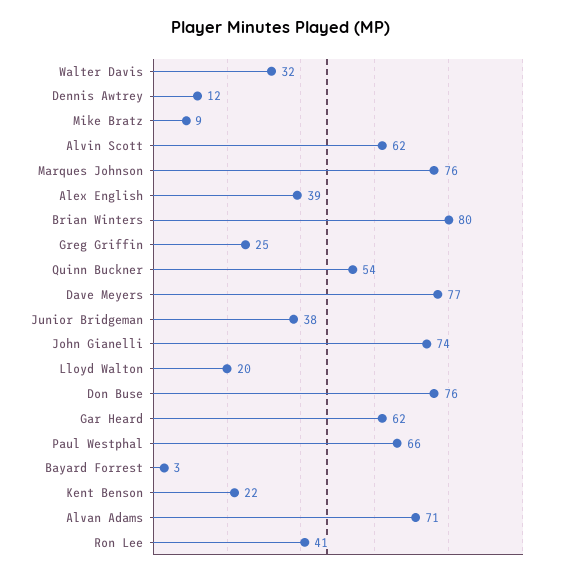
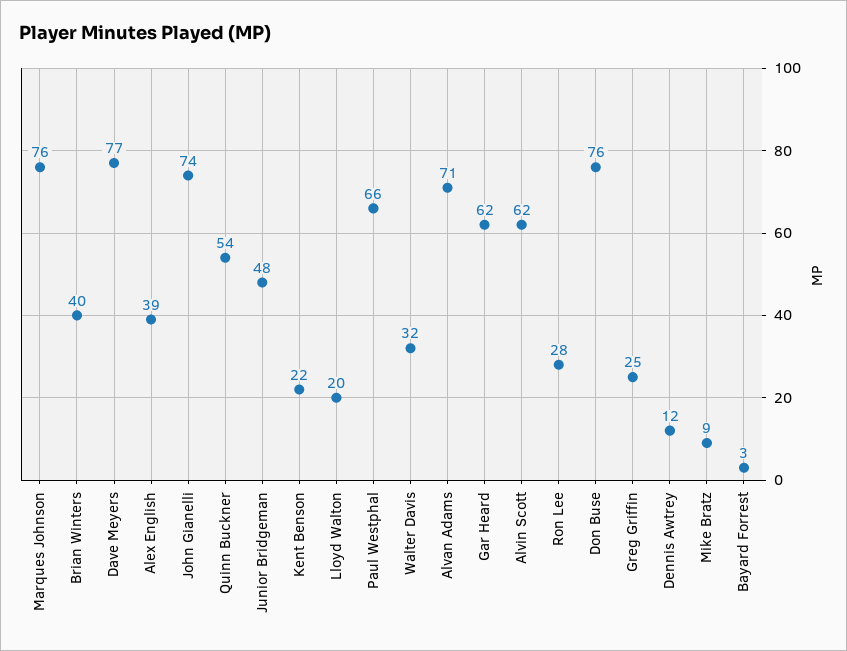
  {
    "Walter Davis": 32,
    "Dennis Awtrey": 12,
    "Mike Bratz": 9,
    "Alvin Scott": 62,
    "Marques Johnson": 76,
    "Alex English": 39,
-   "Brian Winters": 80,
+   "Brian Winters": 40,
    "Greg Griffin": 25,
    "Quinn Buckner": 54,
    "Dave Meyers": 77,
-   "Junior Bridgeman": 38,
+   "Junior Bridgeman": 48,
    "John Gianelli": 74,
    "Lloyd Walton": 20,
    "Don Buse": 76,
    "Gar Heard": 62,
    "Paul Westphal": 66,
    "Bayard Forrest": 3,
    "Kent Benson": 22,
    "Alvan Adams": 71,
-   "Ron Lee": 41
+   "Ron Lee": 28
  }

